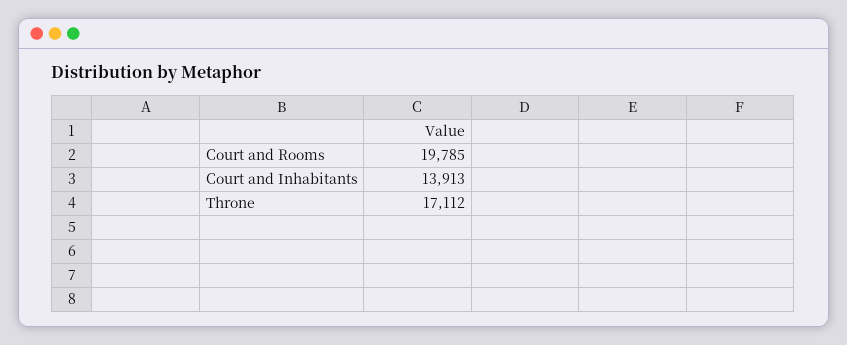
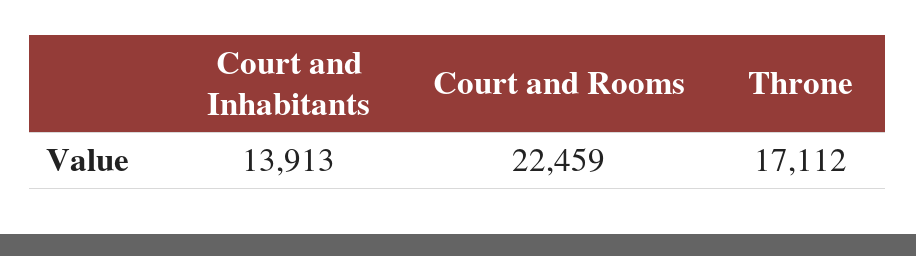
  {
-   "Court and Rooms": 19785,
+   "Court and Rooms": 22459,
    "Court and Inhabitants": 13913,
    "Throne": 17112
  }

